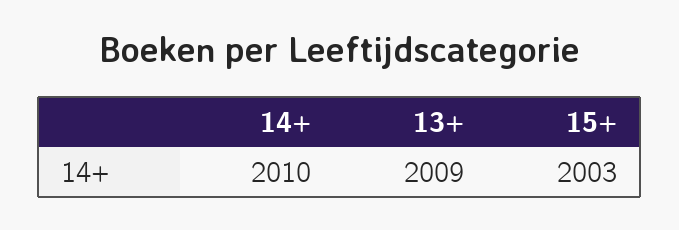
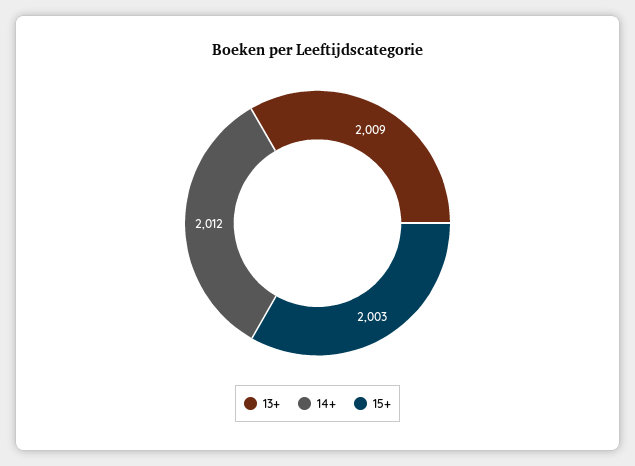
  {
-   "14+": 2010,
+   "14+": 2012,
    "13+": 2009,
    "15+": 2003
  }

